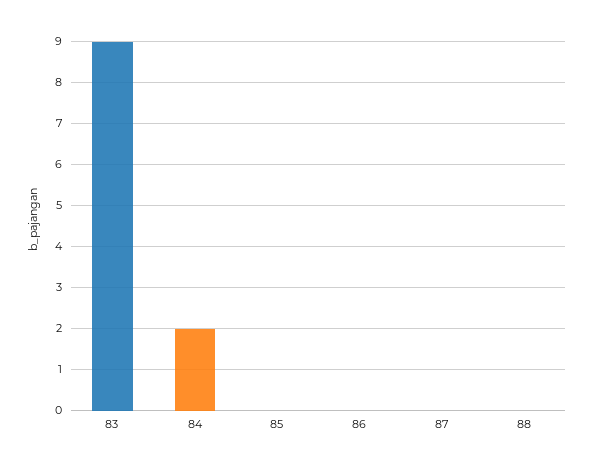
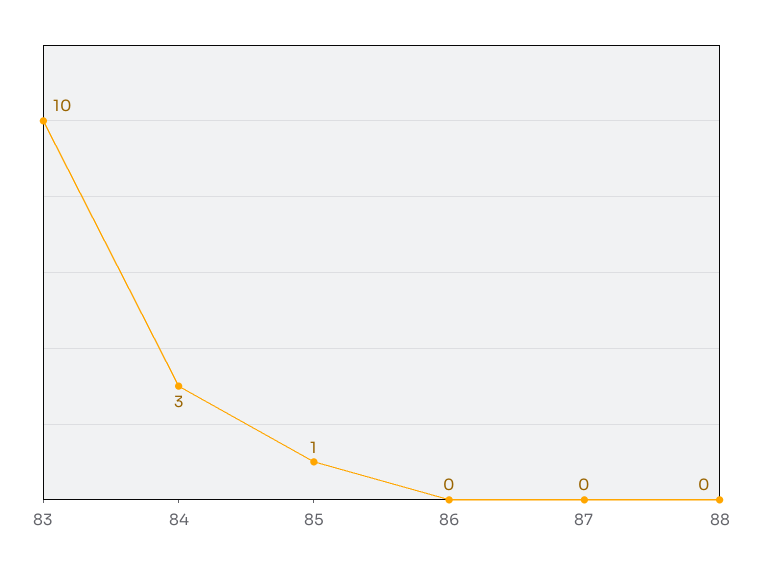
  {
-   "83": 9,
+   "83": 10,
-   "84": 2,
+   "84": 3,
-   "85": 0,
+   "85": 1,
    "86": 0,
    "87": 0,
    "88": 0
  }

